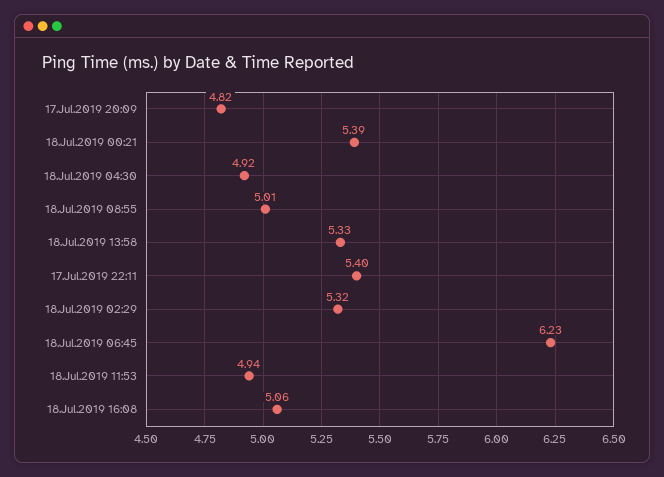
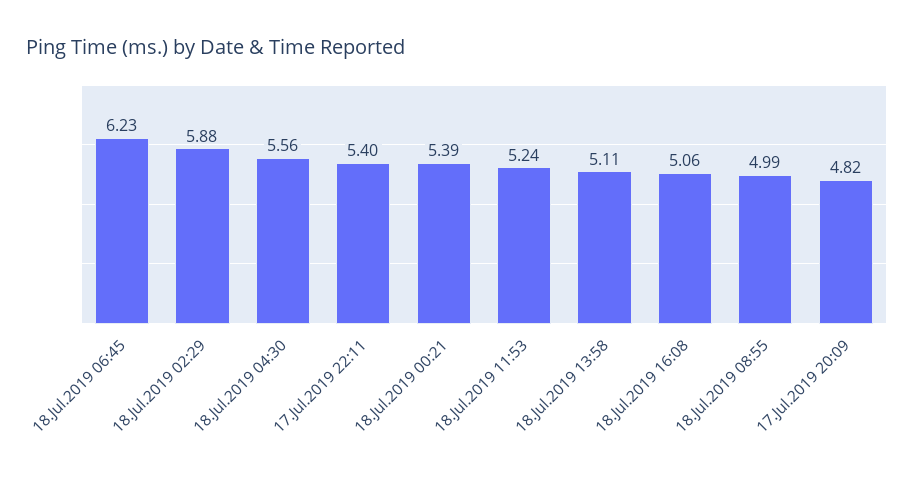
  {
    "17.Jul.2019 20:09": 4.82,
    "18.Jul.2019 00:21": 5.39,
-   "18.Jul.2019 04:30": 4.92,
+   "18.Jul.2019 04:30": 5.56,
-   "18.Jul.2019 08:55": 5.01,
+   "18.Jul.2019 08:55": 4.99,
-   "18.Jul.2019 13:58": 5.33,
+   "18.Jul.2019 13:58": 5.11,
    "17.Jul.2019 22:11": 5.4,
-   "18.Jul.2019 02:29": 5.32,
+   "18.Jul.2019 02:29": 5.88,
    "18.Jul.2019 06:45": 6.23,
-   "18.Jul.2019 11:53": 4.94,
+   "18.Jul.2019 11:53": 5.24,
    "18.Jul.2019 16:08": 5.06
  }

